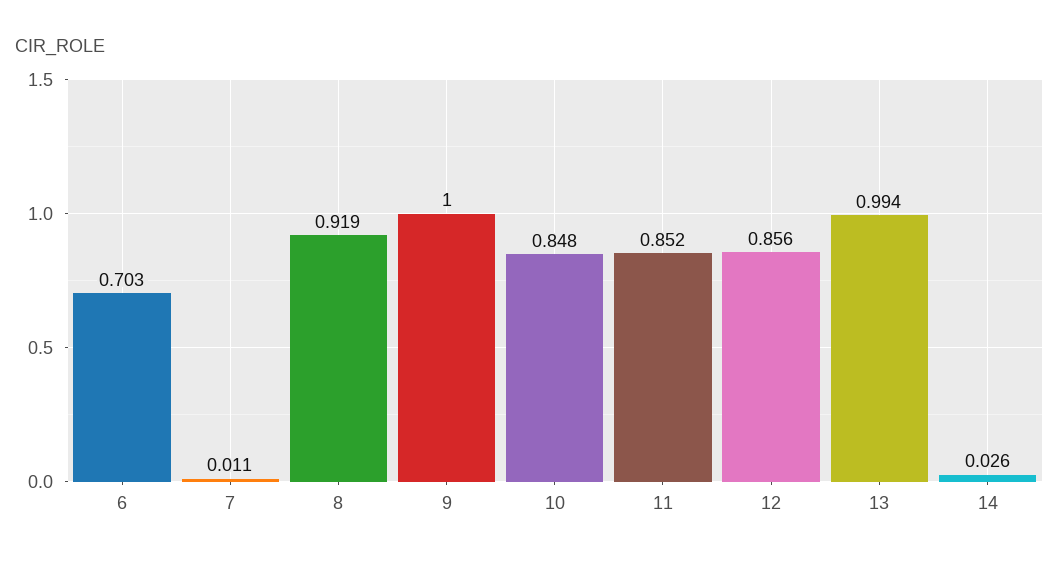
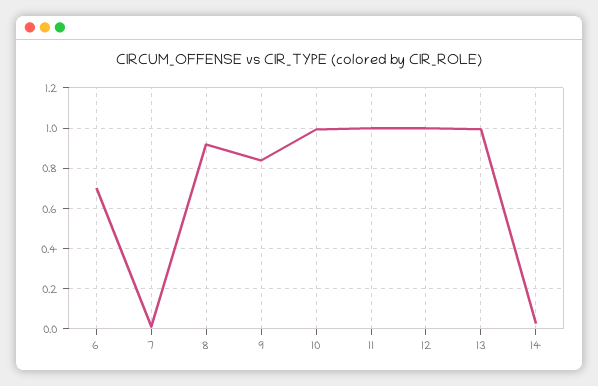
  {
    "6": 0.703,
    "7": 0.011,
    "8": 0.919,
-   "9": 1,
+   "9": 0.85,
-   "10": 0.848,
+   "10": 1,
-   "11": 0.852,
+   "11": 1,
-   "12": 0.856,
+   "12": 1,
    "13": 0.994,
    "14": 0.026
  }

